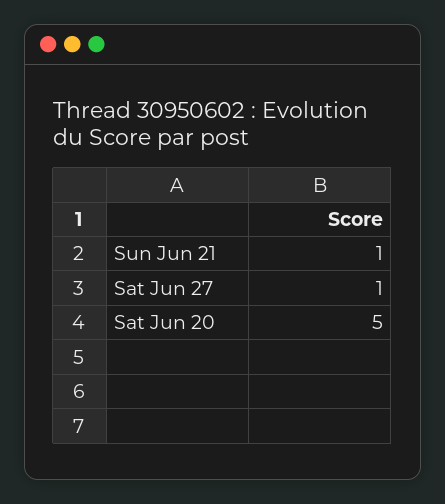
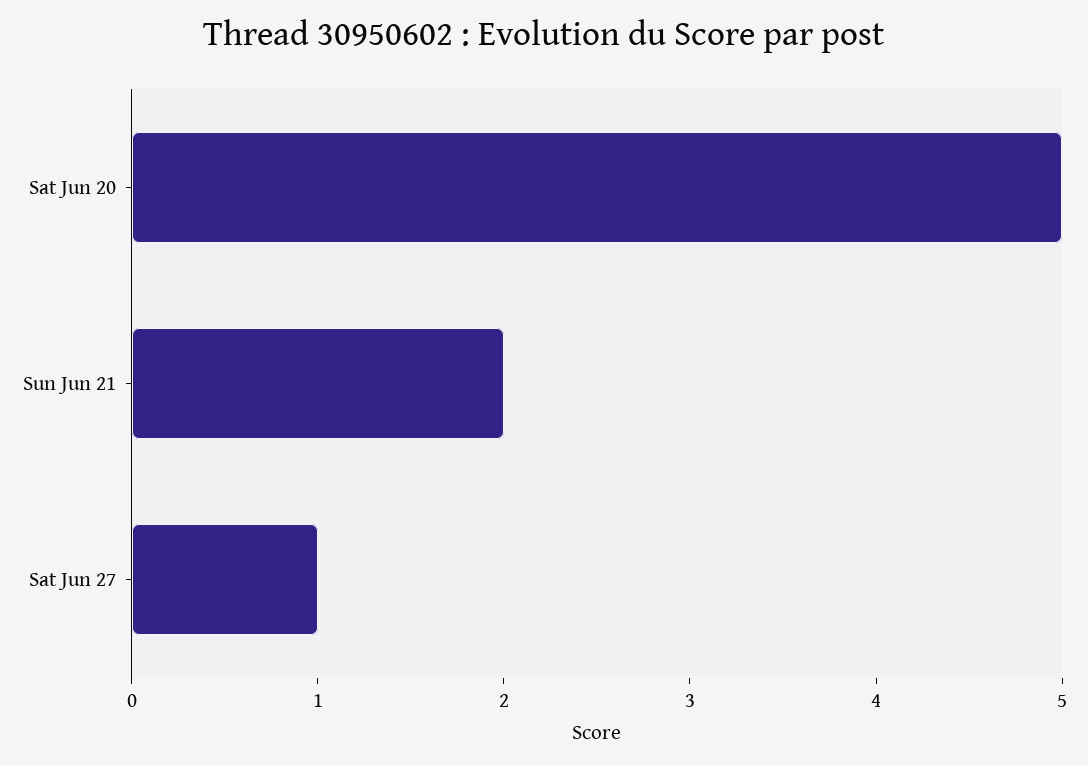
  {
-   "Sun Jun 21": 1,
+   "Sun Jun 21": 2,
    "Sat Jun 27": 1,
    "Sat Jun 20": 5
  }

